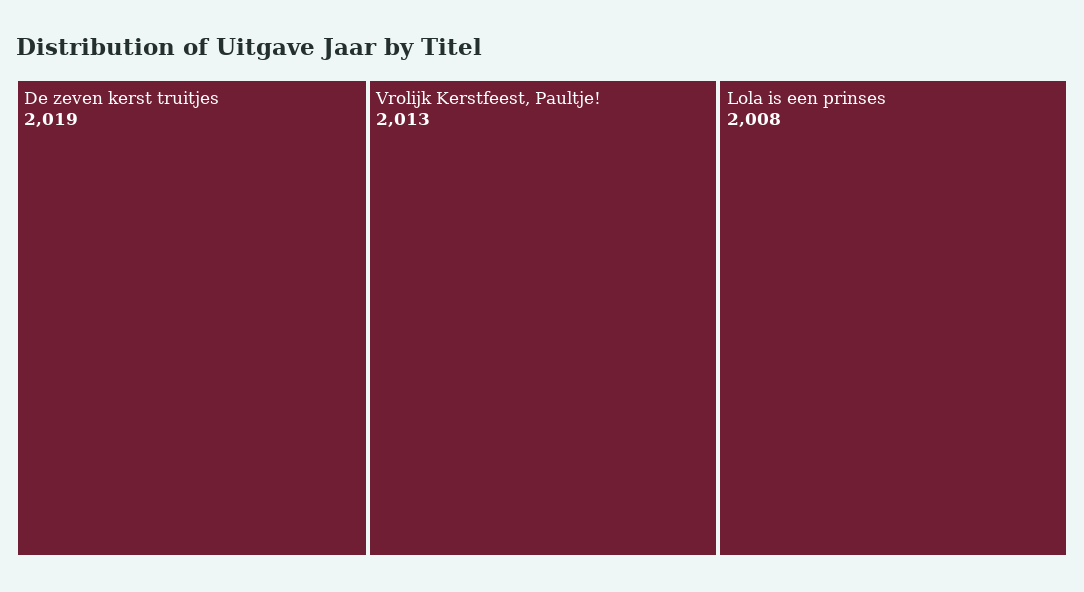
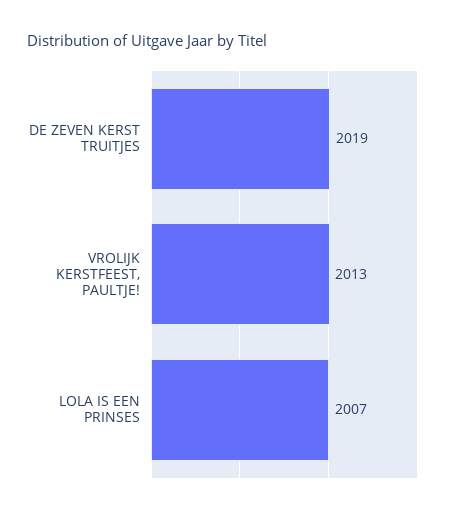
  {
    "De zeven kerst truitjes": 2019,
    "Vrolijk Kerstfeest, Paultje!": 2013,
-   "Lola is een prinses": 2008
+   "Lola is een prinses": 2007
  }

